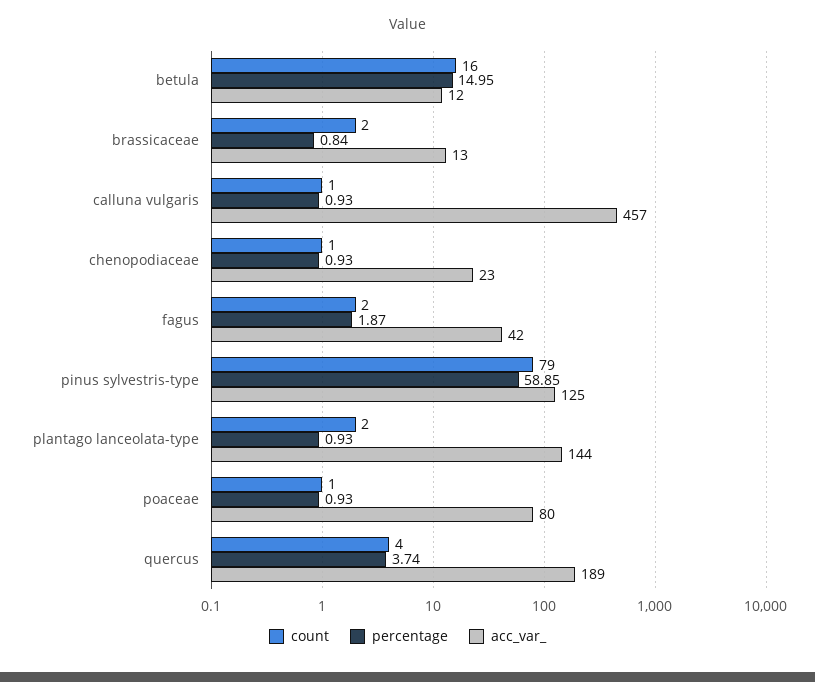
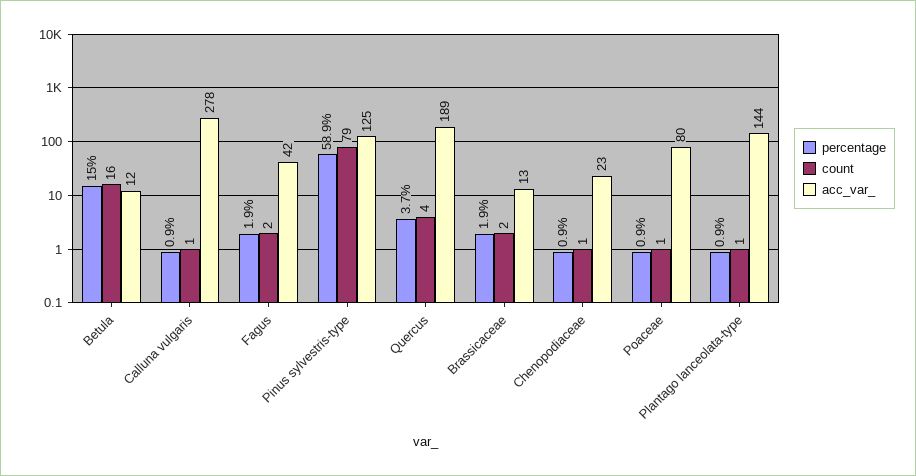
  {
    "count": {
      "betula": 16,
      "brassicaceae": 2,
      "calluna vulgaris": 1,
      "chenopodiaceae": 1,
      "fagus": 2,
      "pinus sylvestris-type": 79,
-     "plantago lanceolata-type": 2,
+     "plantago lanceolata-type": 1,
      "poaceae": 1,
      "quercus": 4
    },
    "percentage": {
      "betula": 14.95,
-     "brassicaceae": 0.84,
+     "brassicaceae": 1.9,
      "calluna vulgaris": 0.93,
      "chenopodiaceae": 0.93,
      "fagus": 1.87,
      "pinus sylvestris-type": 58.85,
      "plantago lanceolata-type": 0.93,
      "poaceae": 0.93,
      "quercus": 3.74
    },
    "acc_var_": {
      "betula": 12,
      "brassicaceae": 13,
-     "calluna vulgaris": 457,
+     "calluna vulgaris": 278,
      "chenopodiaceae": 23,
      "fagus": 42,
      "pinus sylvestris-type": 125,
      "plantago lanceolata-type": 144,
      "poaceae": 80,
      "quercus": 189
    }
  }

